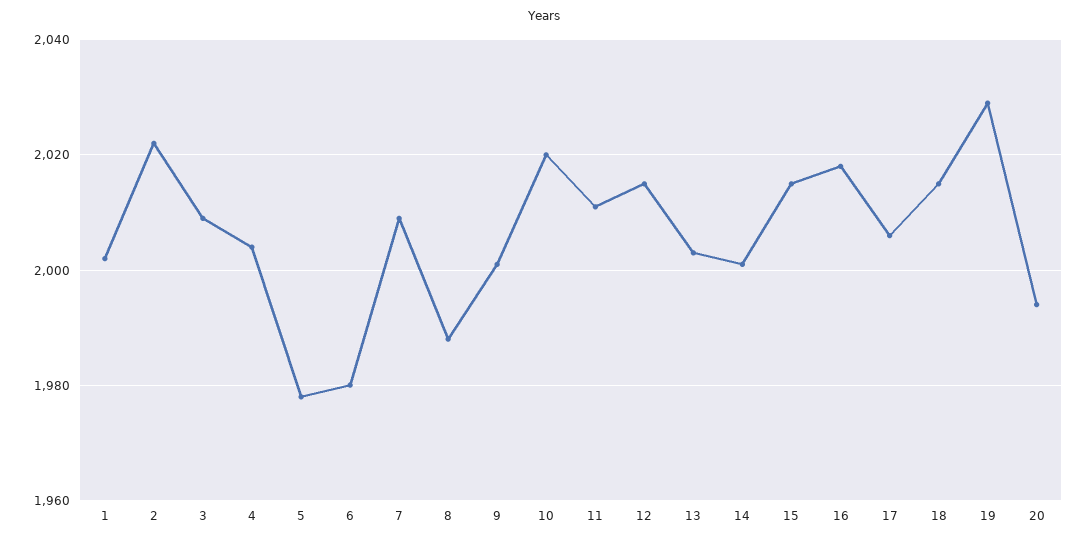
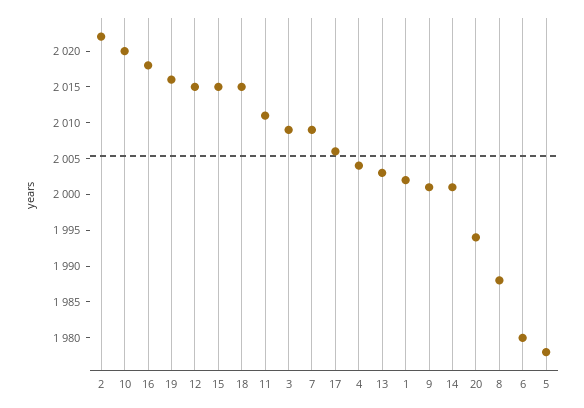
  {
    "1": 2000,
    "2": 2020,
    "3": 2010,
    "4": 2005,
    "5": 1980,
    "6": 1980,
    "7": 2010,
    "8": 1990,
    "9": 2000,
    "10": 2020,
    "11": 2010,
    "12": 2015,
    "13": 2005,
    "14": 2000,
    "15": 2015,
    "16": 2020,
    "17": 2005,
    "18": 2015,
-   "19": 2030,
+   "19": 2015,
    "20": 1995
  }

